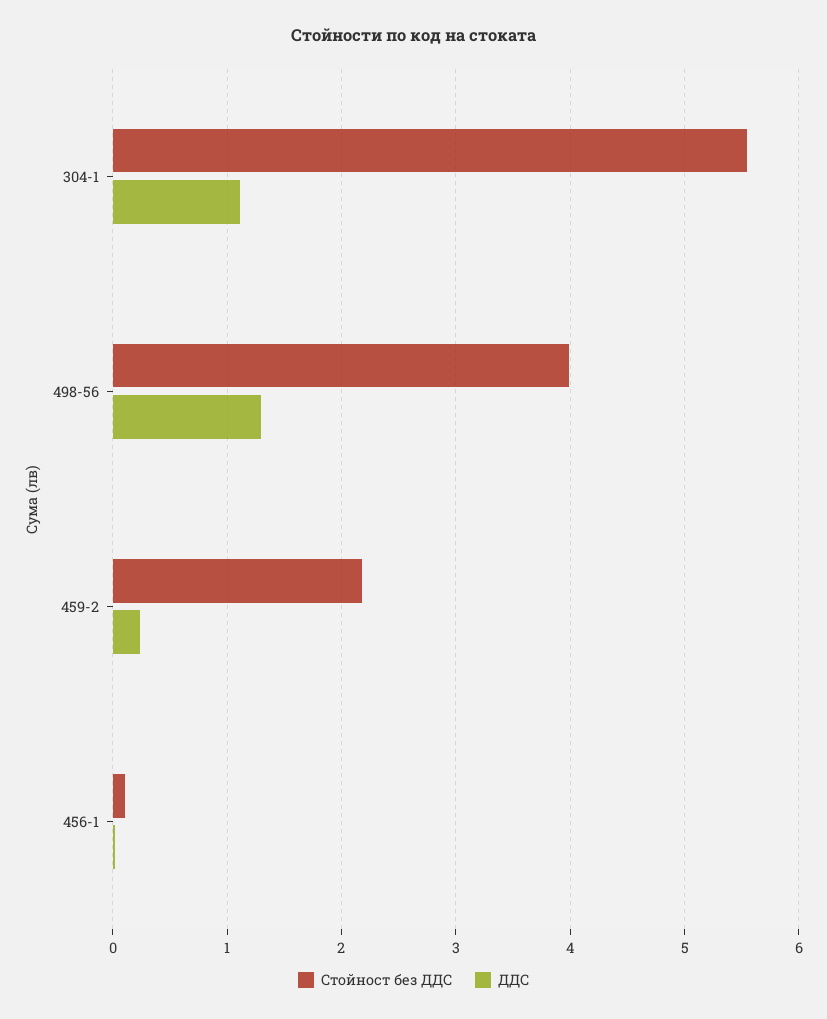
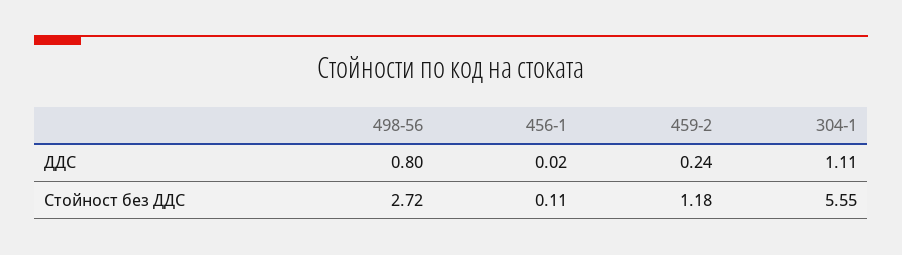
  {
    "Стойност без ДДС": {
      "304-1": 5.55,
-     "498-56": 4,
+     "498-56": 2.72,
-     "459-2": 2.2,
+     "459-2": 1.18,
      "456-1": 0.11
    },
    "ДДС": {
      "304-1": 1.11,
-     "498-56": 1.3,
+     "498-56": 0.8,
      "459-2": 0.24,
      "456-1": 0.02
    }
  }

